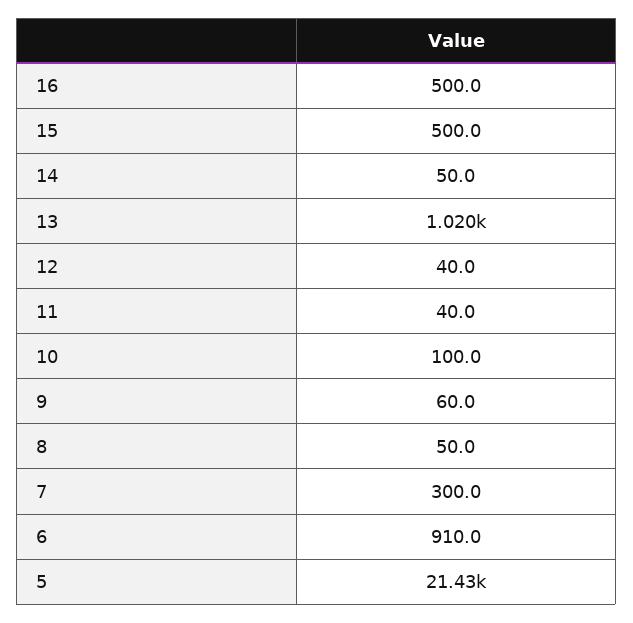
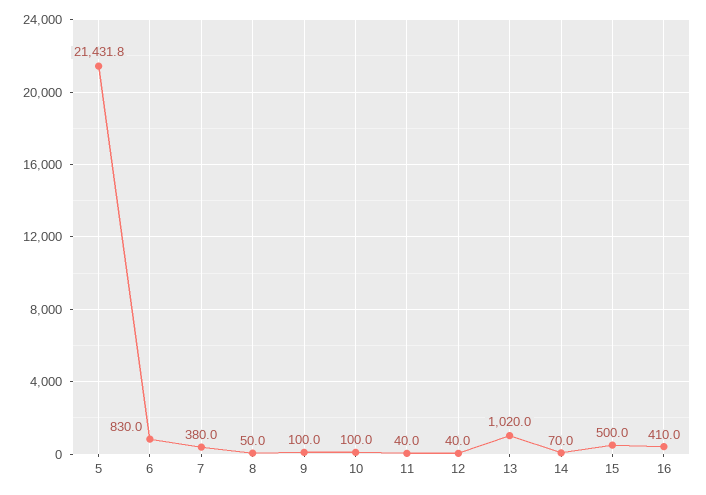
  {
-   "16": 500,
+   "16": 410,
    "15": 500,
-   "14": 50,
+   "14": 70,
    "13": 1020,
    "12": 40,
    "11": 40,
    "10": 100,
-   "9": 60,
+   "9": 100,
    "8": 50,
-   "7": 300,
+   "7": 380,
-   "6": 910,
+   "6": 830,
    "5": 21431.8
  }

